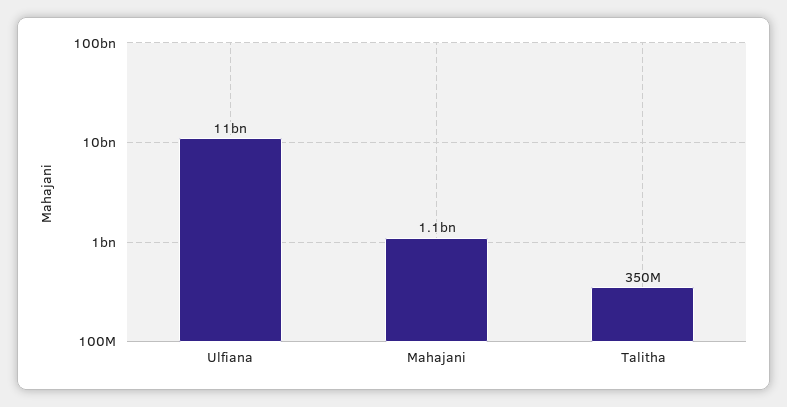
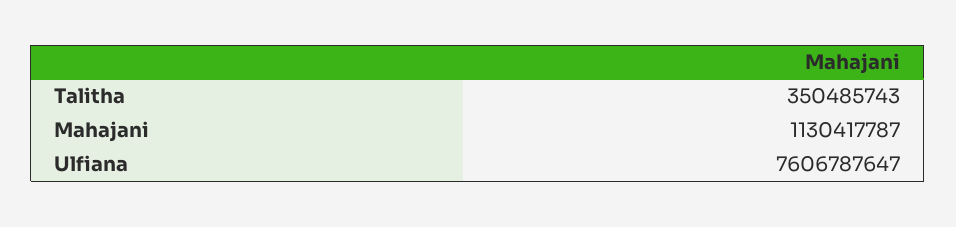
  {
-   "Ulfiana": 11000000000,
+   "Ulfiana": 7606787647,
    "Mahajani": 1130417787,
    "Talitha": 350485743
  }

